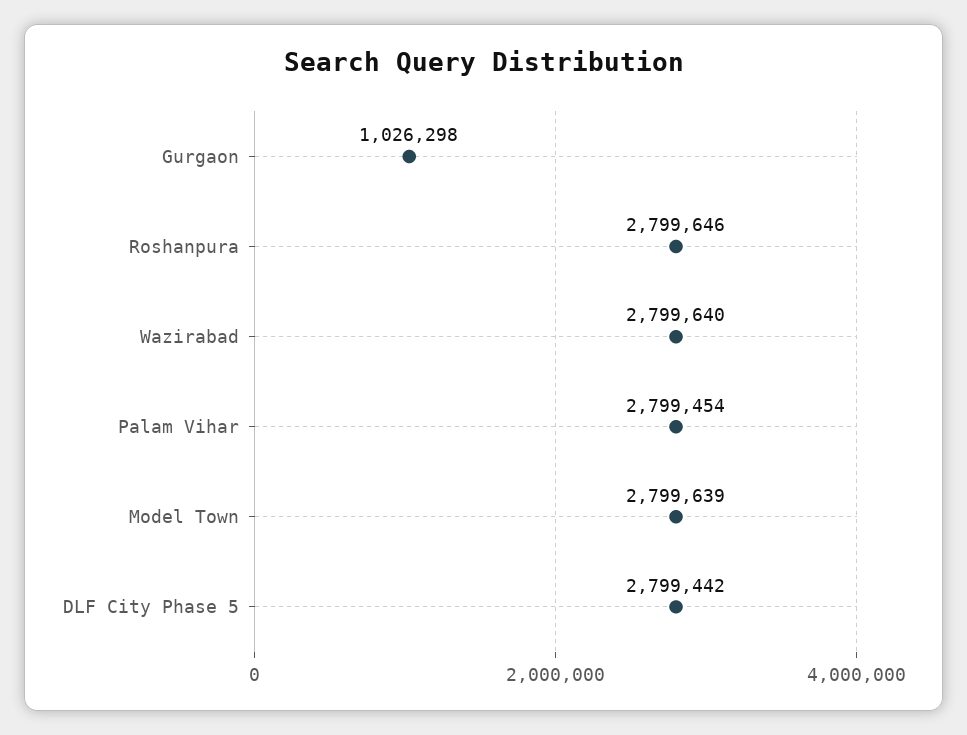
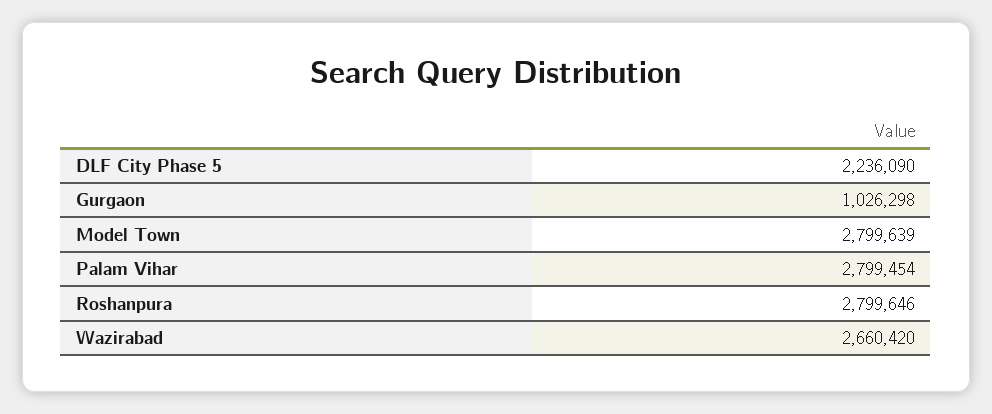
  {
    "Gurgaon": 1026298,
    "Roshanpura": 2799646,
-   "Wazirabad": 2799640,
+   "Wazirabad": 2660420,
    "Palam Vihar": 2799454,
    "Model Town": 2799639,
-   "DLF City Phase 5": 2799442
+   "DLF City Phase 5": 2236090
  }

